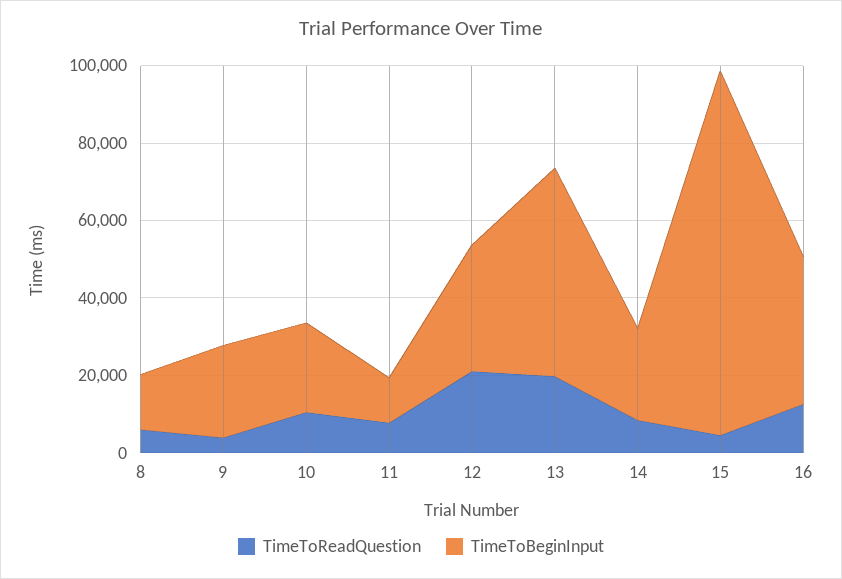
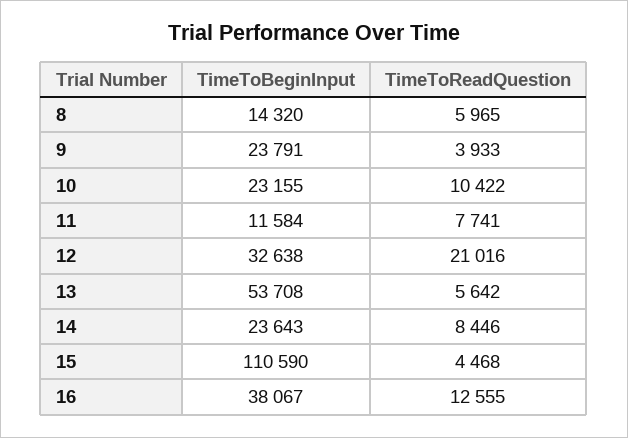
  {
    "TimeToReadQuestion": {
      "8": 5965,
      "9": 3933,
      "10": 10422,
      "11": 7741,
      "12": 21016,
-     "13": 20000,
+     "13": 5642,
      "14": 8446,
      "15": 4468,
      "16": 12555
    },
    "TimeToBeginInput": {
      "8": 14320,
      "9": 23791,
      "10": 23155,
      "11": 11584,
      "12": 32638,
      "13": 53708,
      "14": 23643,
-     "15": 95000,
+     "15": 110590,
      "16": 38067
    }
  }

